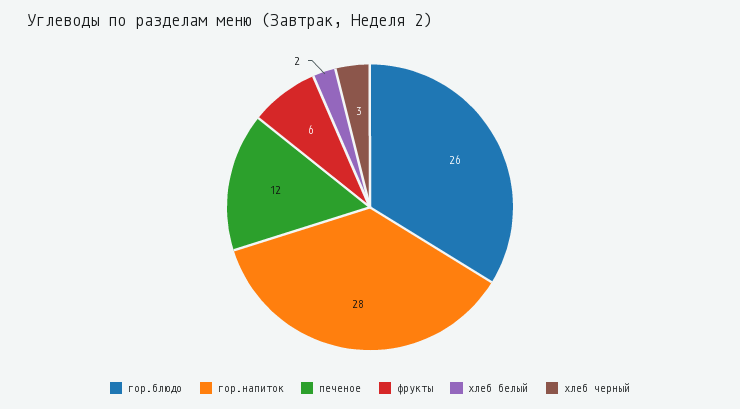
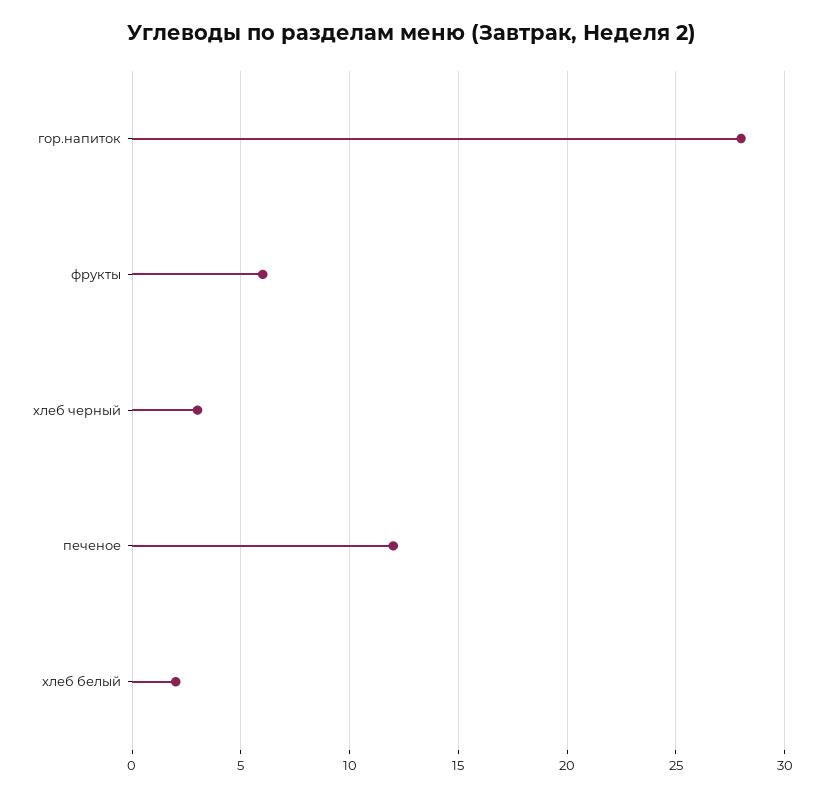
  {
-   "гор.блюдо": 26,
    "гор.напиток": 28,
    "печеное": 12,
    "фрукты": 6,
    "хлеб белый": 2,
    "хлеб черный": 3
  }

